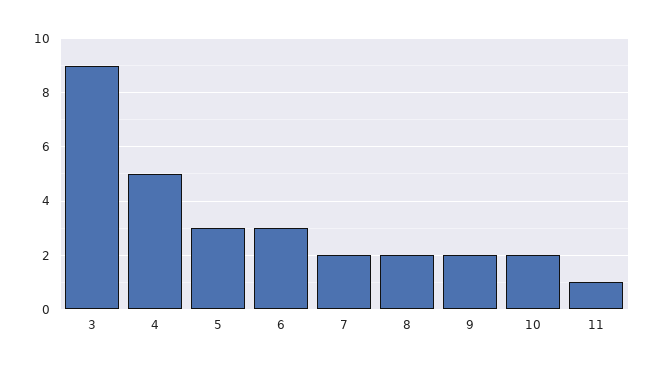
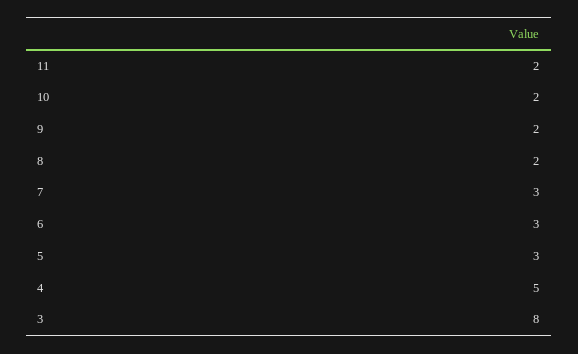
  {
-   "3": 9,
+   "3": 8,
    "4": 5,
    "5": 3,
    "6": 3,
-   "7": 2,
+   "7": 3,
    "8": 2,
    "9": 2,
    "10": 2,
-   "11": 1
+   "11": 2
  }

